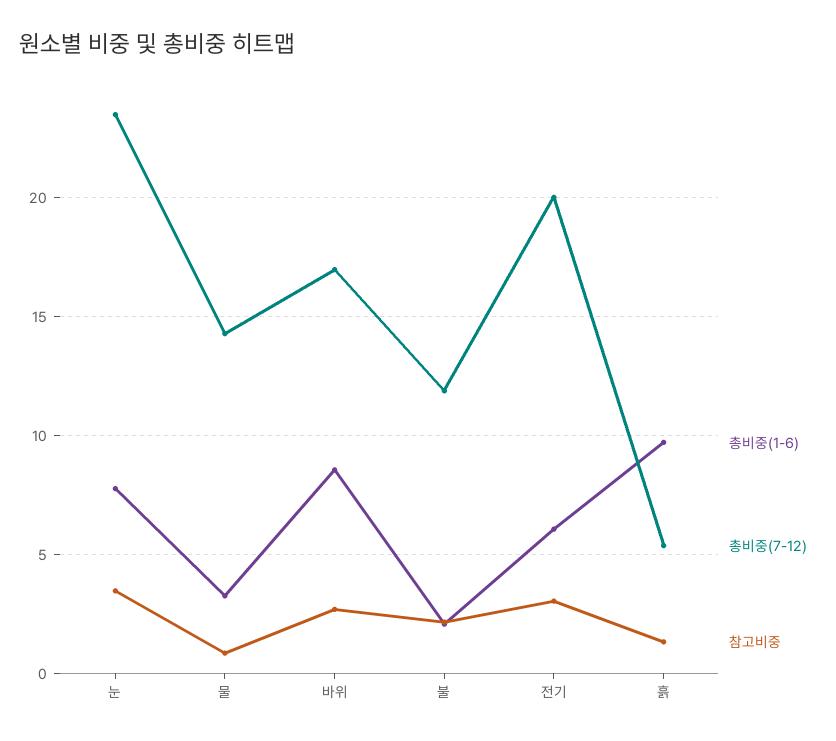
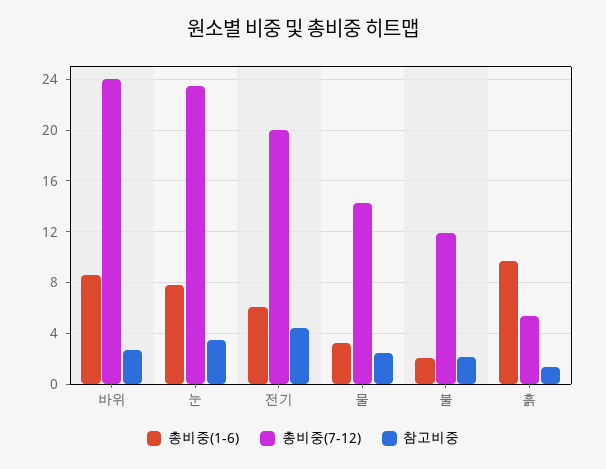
  {
    "총비중(1-6)": {
      "눈": 8,
      "물": 3.5,
      "바위": 8.5,
      "불": 2,
      "전기": 6,
      "흙": 9.5
    },
    "총비중(7-12)": {
      "눈": 23.5,
      "물": 14.5,
-     "바위": 17,
+     "바위": 24,
      "불": 12,
      "전기": 20,
      "흙": 5.5
    },
    "참고비중": {
      "눈": 3.5,
-     "물": 1,
+     "물": 2.5,
      "바위": 2.5,
      "불": 2,
-     "전기": 3,
+     "전기": 4.5,
      "흙": 1.5
    }
  }

